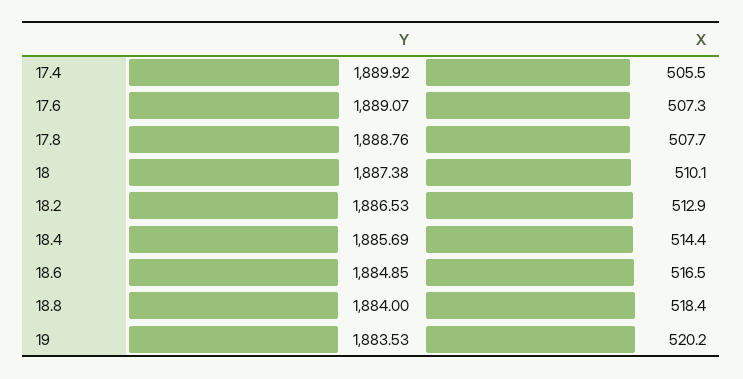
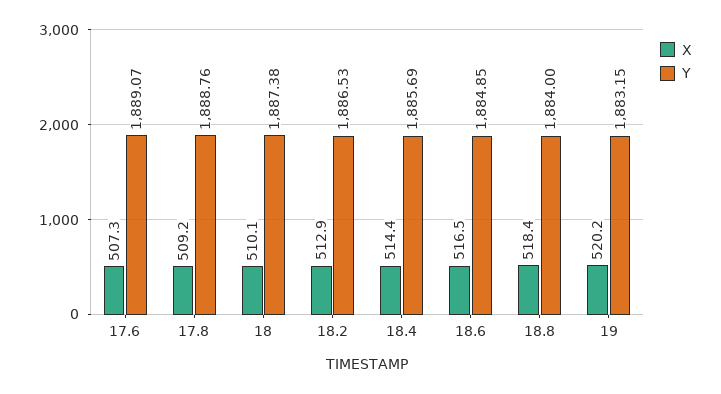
  {
    "Y": {
-     "17.4": 1889.92,
      "17.6": 1889.07,
      "17.8": 1888.76,
      "18": 1887.38,
      "18.2": 1886.53,
      "18.4": 1885.69,
      "18.6": 1884.85,
      "18.8": 1884,
-     "19": 1883.53
+     "19": 1883.15
    },
    "X": {
-     "17.4": 505.5,
      "17.6": 507.3,
-     "17.8": 507.7,
+     "17.8": 509.2,
      "18": 510.1,
      "18.2": 512.9,
      "18.4": 514.4,
      "18.6": 516.5,
      "18.8": 518.4,
      "19": 520.2
    }
  }

